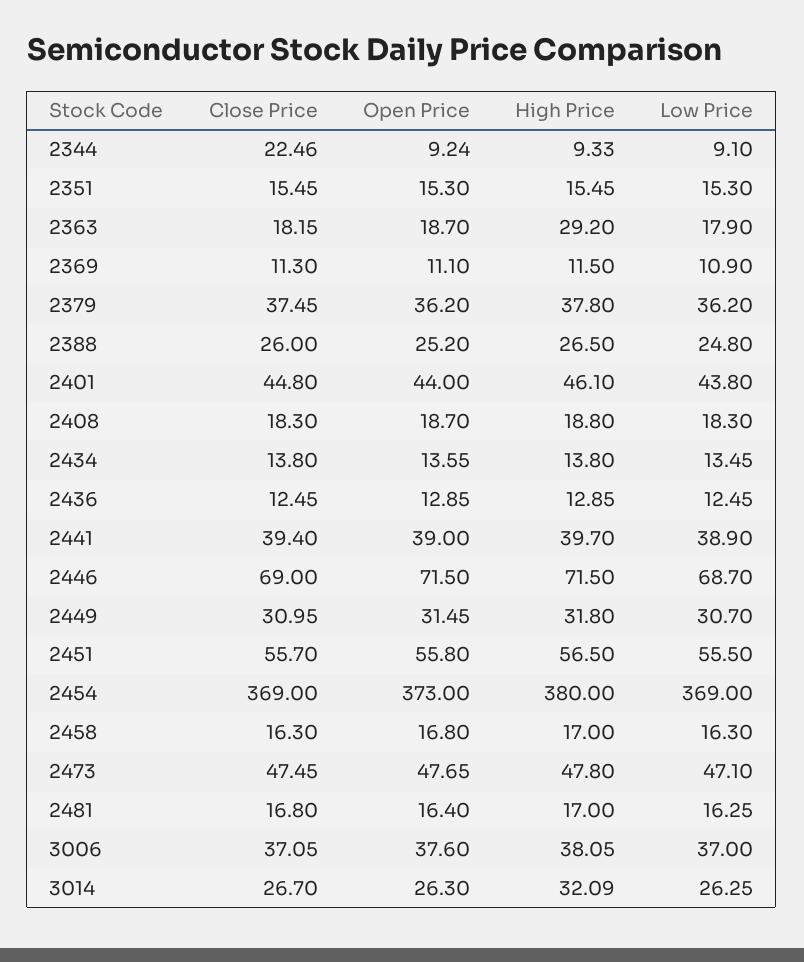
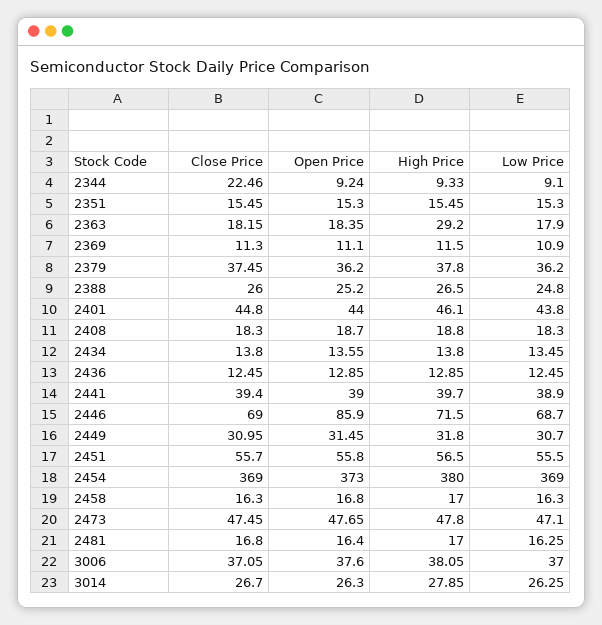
  {
    "Close Price": {
      "2344": 22.46,
      "2351": 15.45,
      "2363": 18.15,
      "2369": 11.3,
      "2379": 37.45,
      "2388": 26,
      "2401": 44.8,
      "2408": 18.3,
      "2434": 13.8,
      "2436": 12.45,
      "2441": 39.4,
      "2446": 69,
      "2449": 30.95,
      "2451": 55.7,
      "2454": 369,
      "2458": 16.3,
      "2473": 47.45,
      "2481": 16.8,
      "3006": 37.05,
      "3014": 26.7
    },
    "Open Price": {
      "2344": 9.24,
      "2351": 15.3,
-     "2363": 18.7,
+     "2363": 18.35,
      "2369": 11.1,
      "2379": 36.2,
      "2388": 25.2,
      "2401": 44,
      "2408": 18.7,
      "2434": 13.55,
      "2436": 12.85,
      "2441": 39,
-     "2446": 71.5,
+     "2446": 85.9,
      "2449": 31.45,
      "2451": 55.8,
      "2454": 373,
      "2458": 16.8,
      "2473": 47.65,
      "2481": 16.4,
      "3006": 37.6,
      "3014": 26.3
    },
    "High Price": {
      "2344": 9.33,
      "2351": 15.45,
      "2363": 29.2,
      "2369": 11.5,
      "2379": 37.8,
      "2388": 26.5,
      "2401": 46.1,
      "2408": 18.8,
      "2434": 13.8,
      "2436": 12.85,
      "2441": 39.7,
      "2446": 71.5,
      "2449": 31.8,
      "2451": 56.5,
      "2454": 380,
      "2458": 17,
      "2473": 47.8,
      "2481": 17,
      "3006": 38.05,
-     "3014": 32.09
+     "3014": 27.85
    },
    "Low Price": {
      "2344": 9.1,
      "2351": 15.3,
      "2363": 17.9,
      "2369": 10.9,
      "2379": 36.2,
      "2388": 24.8,
      "2401": 43.8,
      "2408": 18.3,
      "2434": 13.45,
      "2436": 12.45,
      "2441": 38.9,
      "2446": 68.7,
      "2449": 30.7,
      "2451": 55.5,
      "2454": 369,
      "2458": 16.3,
      "2473": 47.1,
      "2481": 16.25,
      "3006": 37,
      "3014": 26.25
    }
  }

